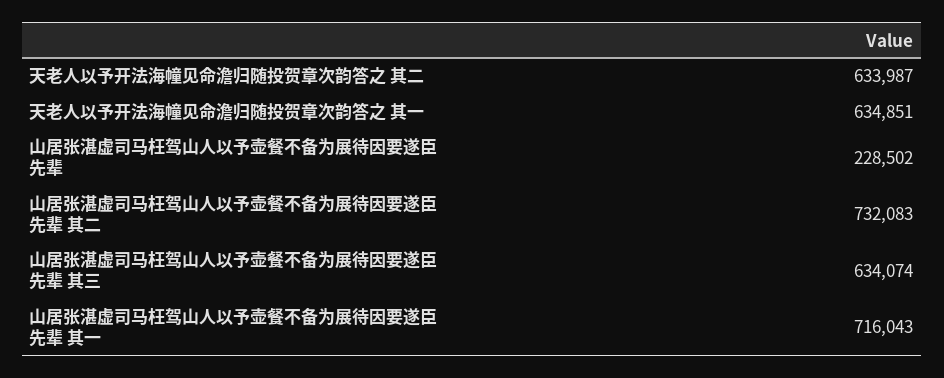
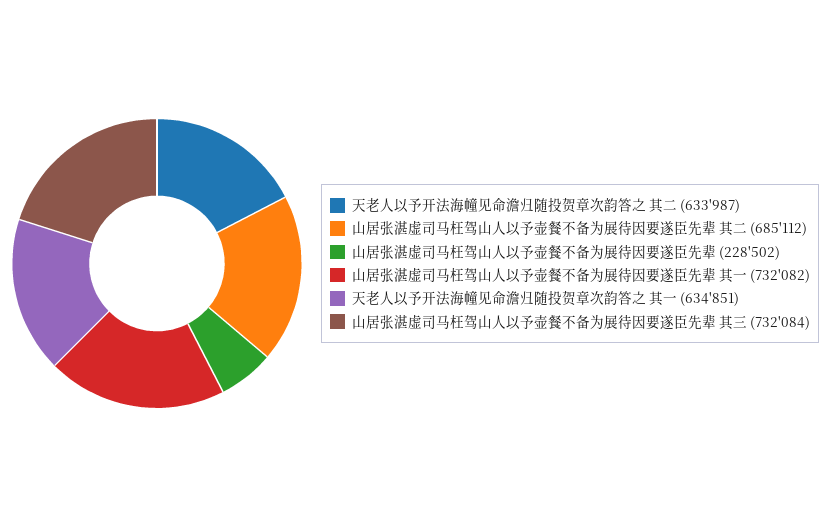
  {
    "天老人以予开法海幢见命澹归随投贺章次韵答之 其二": 633987,
    "天老人以予开法海幢见命澹归随投贺章次韵答之 其一": 634851,
    "山居张湛虚司马枉驾山人以予壶餐不备为展待因要遂臣先辈": 228502,
-   "山居张湛虚司马枉驾山人以予壶餐不备为展待因要遂臣先辈 其二": 732083,
+   "山居张湛虚司马枉驾山人以予壶餐不备为展待因要遂臣先辈 其二": 685112,
-   "山居张湛虚司马枉驾山人以予壶餐不备为展待因要遂臣先辈 其三": 634074,
+   "山居张湛虚司马枉驾山人以予壶餐不备为展待因要遂臣先辈 其三": 732084,
-   "山居张湛虚司马枉驾山人以予壶餐不备为展待因要遂臣先辈 其一": 716043
+   "山居张湛虚司马枉驾山人以予壶餐不备为展待因要遂臣先辈 其一": 732082
  }

